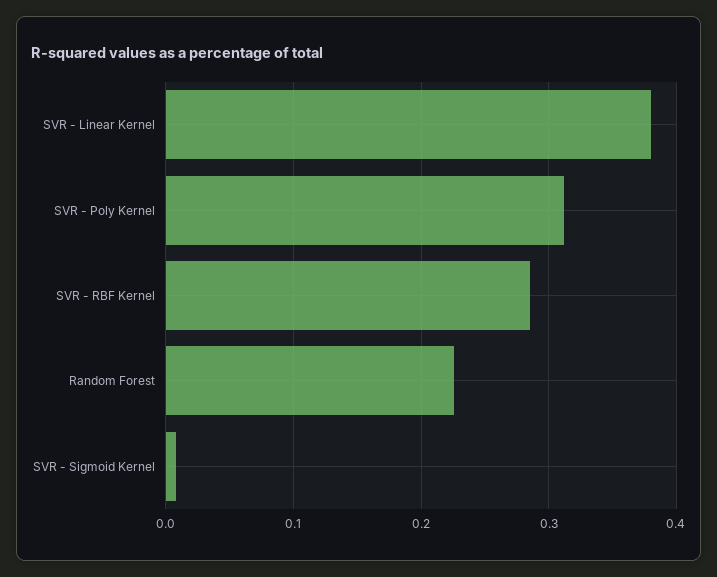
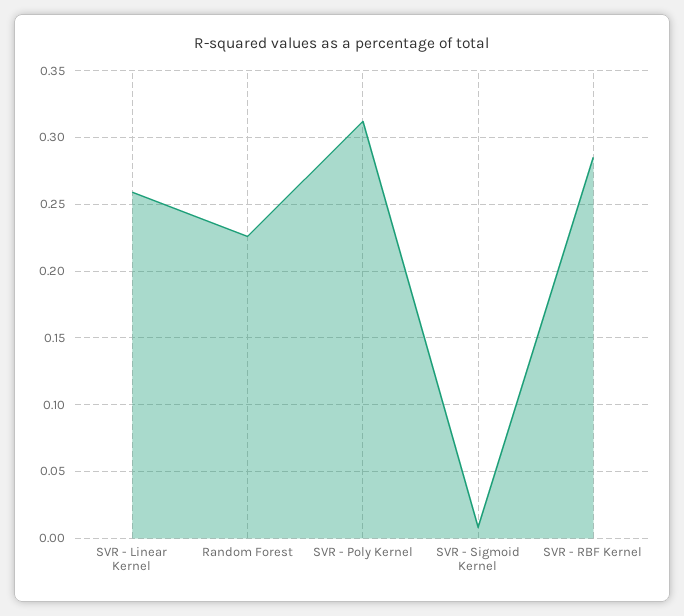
  {
-   "SVR - Linear Kernel": 0.38,
+   "SVR - Linear Kernel": 0.26,
    "SVR - Poly Kernel": 0.31,
    "SVR - RBF Kernel": 0.285,
    "Random Forest": 0.225,
    "SVR - Sigmoid Kernel": 0.01
  }

